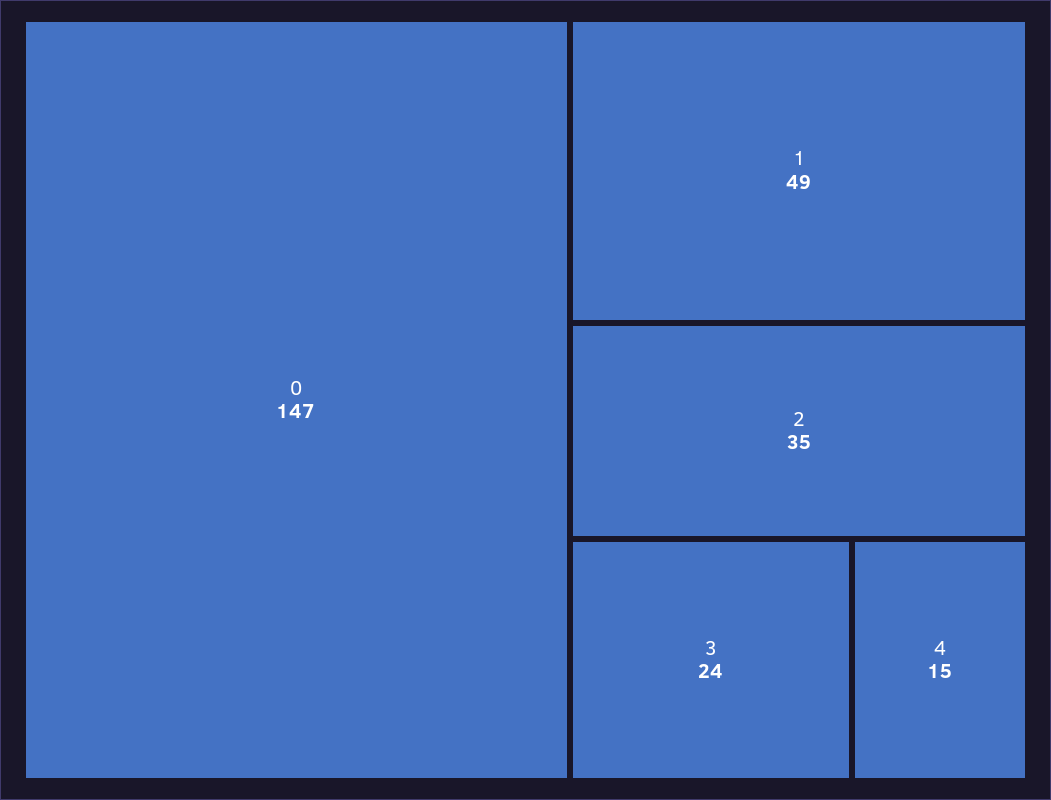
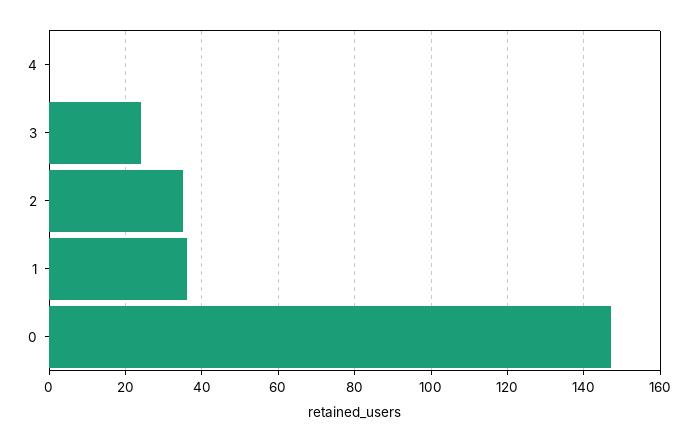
  {
    "0": 147,
-   "1": 49,
+   "1": 35,
    "2": 35,
    "3": 24,
-   "4": 15
+   "4": 0
  }

